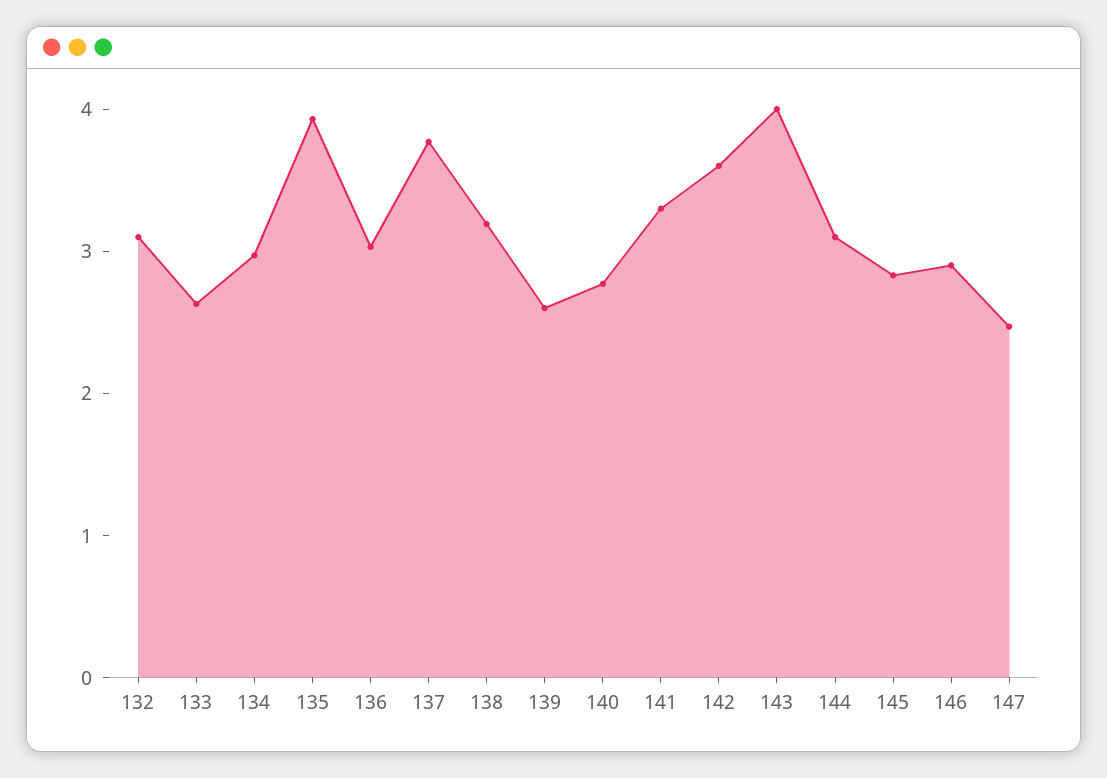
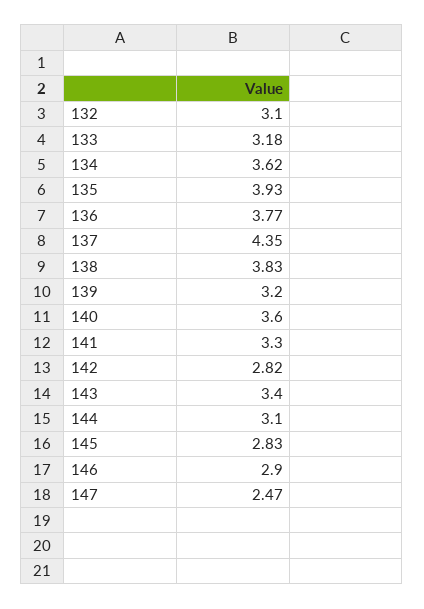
  {
    "132": 3.1,
-   "133": 2.6,
+   "133": 3.18,
-   "134": 3,
+   "134": 3.62,
    "135": 3.93,
-   "136": 3,
+   "136": 3.77,
-   "137": 3.8,
+   "137": 4.35,
-   "138": 3.2,
+   "138": 3.83,
-   "139": 2.6,
+   "139": 3.2,
-   "140": 2.8,
+   "140": 3.6,
    "141": 3.3,
-   "142": 3.6,
+   "142": 2.82,
-   "143": 4,
+   "143": 3.4,
    "144": 3.1,
    "145": 2.83,
    "146": 2.9,
    "147": 2.47
  }

